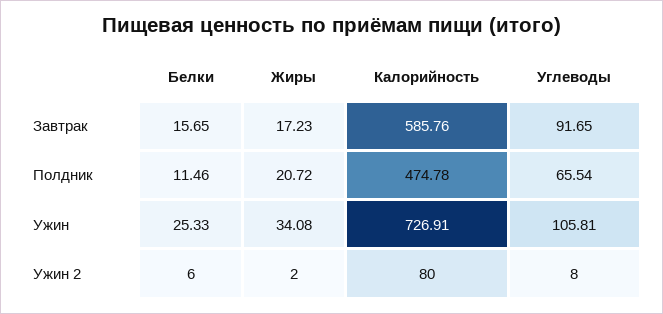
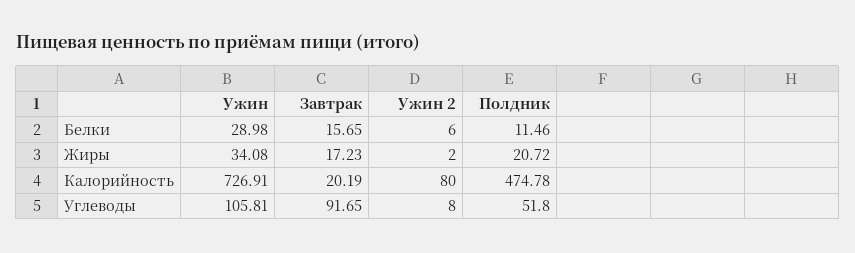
  {
    "Белки": {
      "Завтрак": 15.65,
      "Полдник": 11.46,
-     "Ужин": 25.33,
+     "Ужин": 28.98,
      "Ужин 2": 6
    },
    "Жиры": {
      "Завтрак": 17.23,
      "Полдник": 20.72,
      "Ужин": 34.08,
      "Ужин 2": 2
    },
    "Калорийность": {
-     "Завтрак": 585.76,
+     "Завтрак": 20.19,
      "Полдник": 474.78,
      "Ужин": 726.91,
      "Ужин 2": 80
    },
    "Углеводы": {
      "Завтрак": 91.65,
-     "Полдник": 65.54,
+     "Полдник": 51.8,
      "Ужин": 105.81,
      "Ужин 2": 8
    }
  }

